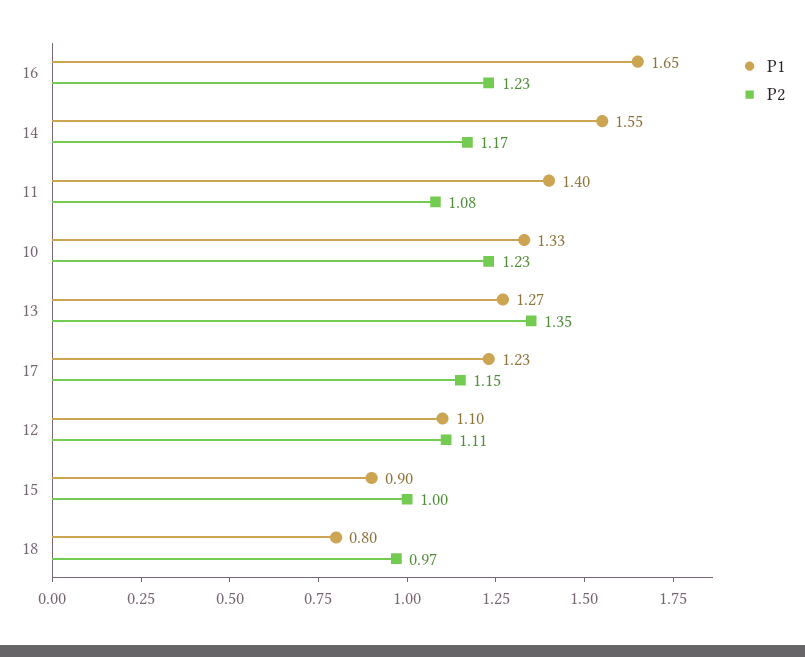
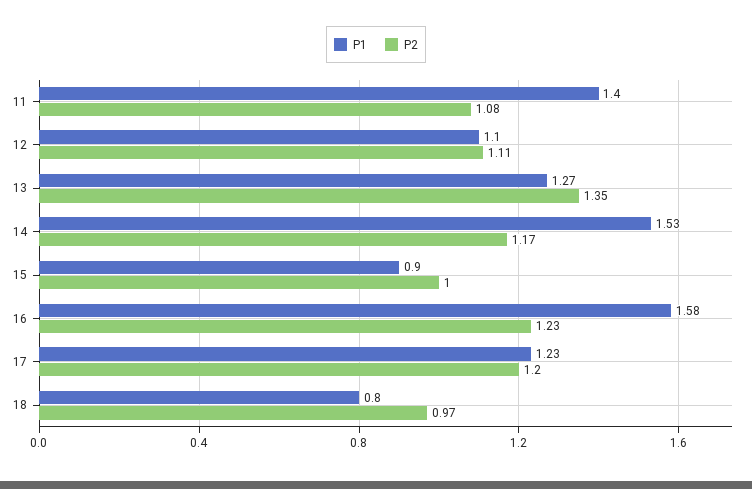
  {
    "P1": {
-     "16": 1.65,
+     "16": 1.58,
-     "14": 1.55,
+     "14": 1.53,
      "11": 1.4,
-     "10": 1.33,
      "13": 1.27,
      "17": 1.23,
      "12": 1.1,
      "15": 0.9,
      "18": 0.8
    },
    "P2": {
      "16": 1.23,
      "14": 1.17,
      "11": 1.08,
-     "10": 1.23,
      "13": 1.35,
-     "17": 1.15,
+     "17": 1.2,
      "12": 1.11,
      "15": 1,
      "18": 0.97
    }
  }

